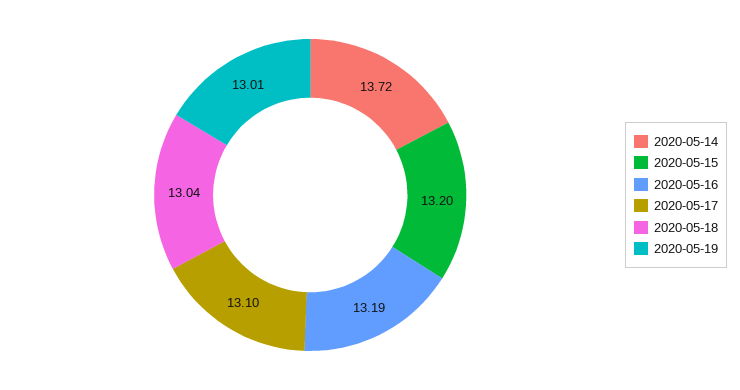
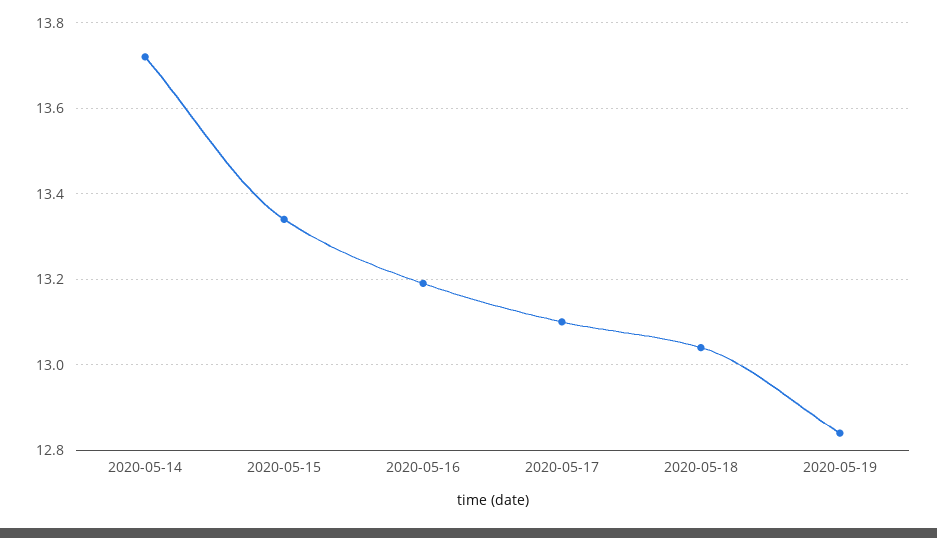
  {
    "2020-05-14": 13.72,
-   "2020-05-15": 13.2,
+   "2020-05-15": 13.35,
    "2020-05-16": 13.19,
    "2020-05-17": 13.1,
    "2020-05-18": 13.04,
-   "2020-05-19": 13.01
+   "2020-05-19": 12.85
  }

